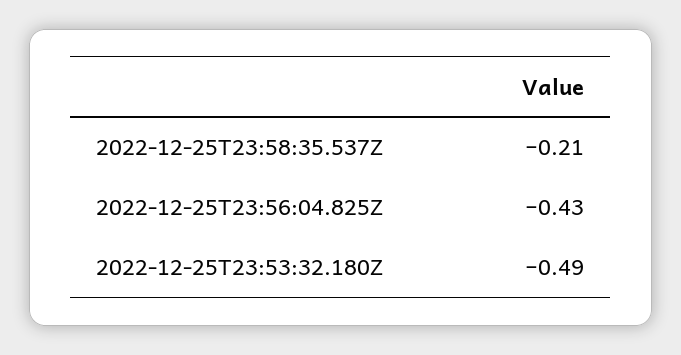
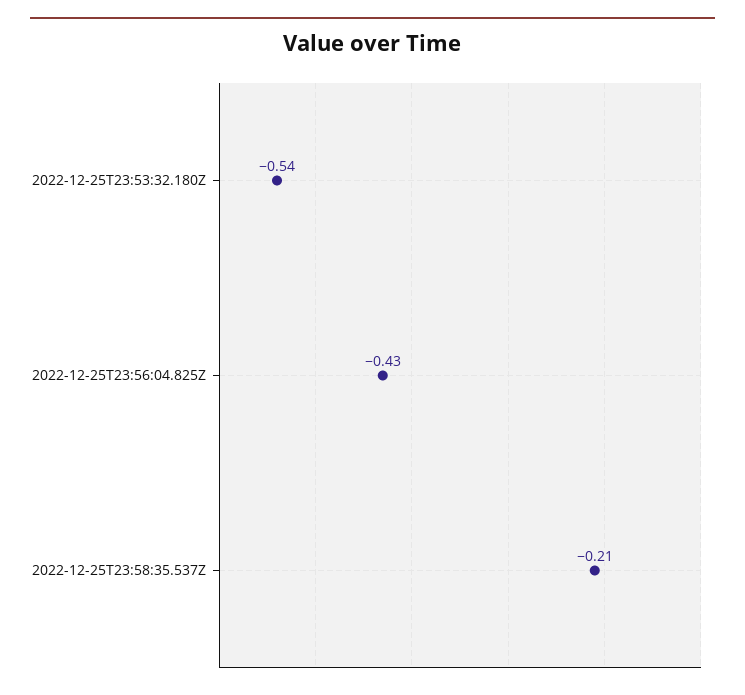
  {
    "2022-12-25T23:58:35.537Z": -0.21,
    "2022-12-25T23:56:04.825Z": -0.43,
-   "2022-12-25T23:53:32.180Z": -0.49
+   "2022-12-25T23:53:32.180Z": -0.54
  }

